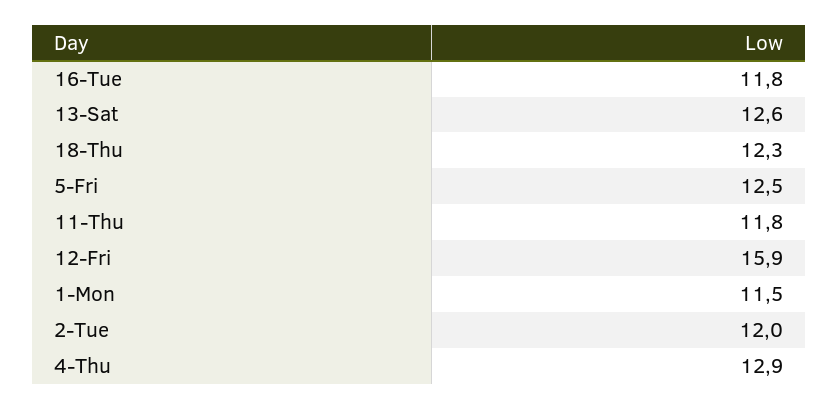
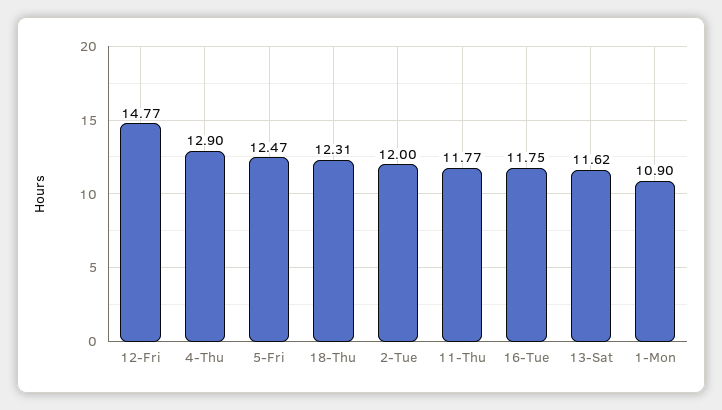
  {
    "16-Tue": 11.75,
-   "13-Sat": 12.6,
+   "13-Sat": 11.62,
    "18-Thu": 12.31,
    "5-Fri": 12.47,
    "11-Thu": 11.77,
-   "12-Fri": 15.9,
+   "12-Fri": 14.77,
-   "1-Mon": 11.5,
+   "1-Mon": 10.9,
    "2-Tue": 12,
    "4-Thu": 12.9
  }

